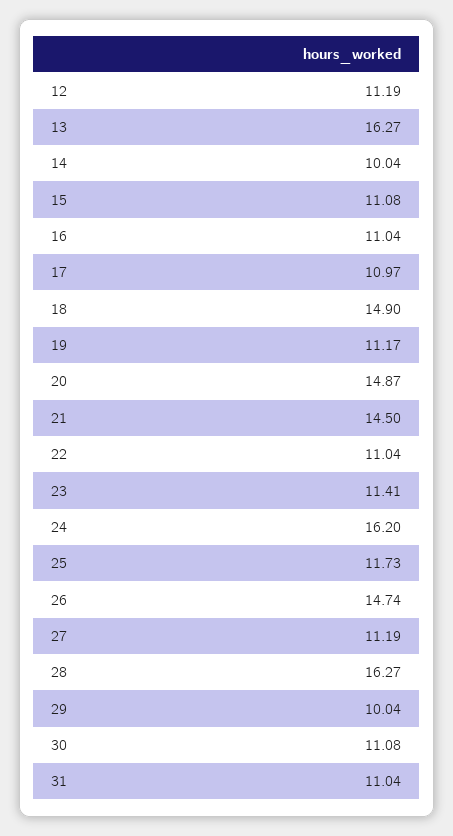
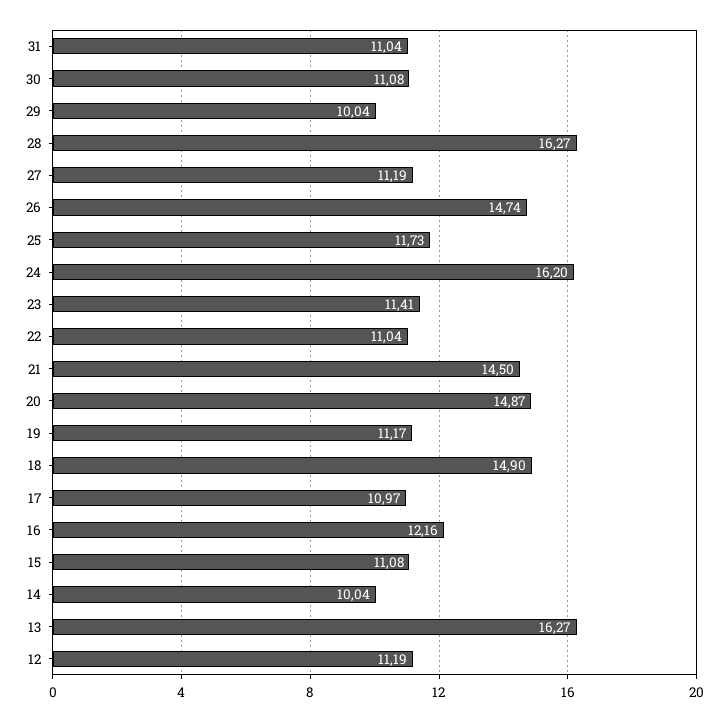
  {
    "12": 11.19,
    "13": 16.27,
    "14": 10.04,
    "15": 11.08,
-   "16": 11.04,
+   "16": 12.16,
    "17": 10.97,
    "18": 14.9,
    "19": 11.17,
    "20": 14.87,
    "21": 14.5,
    "22": 11.04,
    "23": 11.41,
    "24": 16.2,
    "25": 11.73,
    "26": 14.74,
    "27": 11.19,
    "28": 16.27,
    "29": 10.04,
    "30": 11.08,
    "31": 11.04
  }

